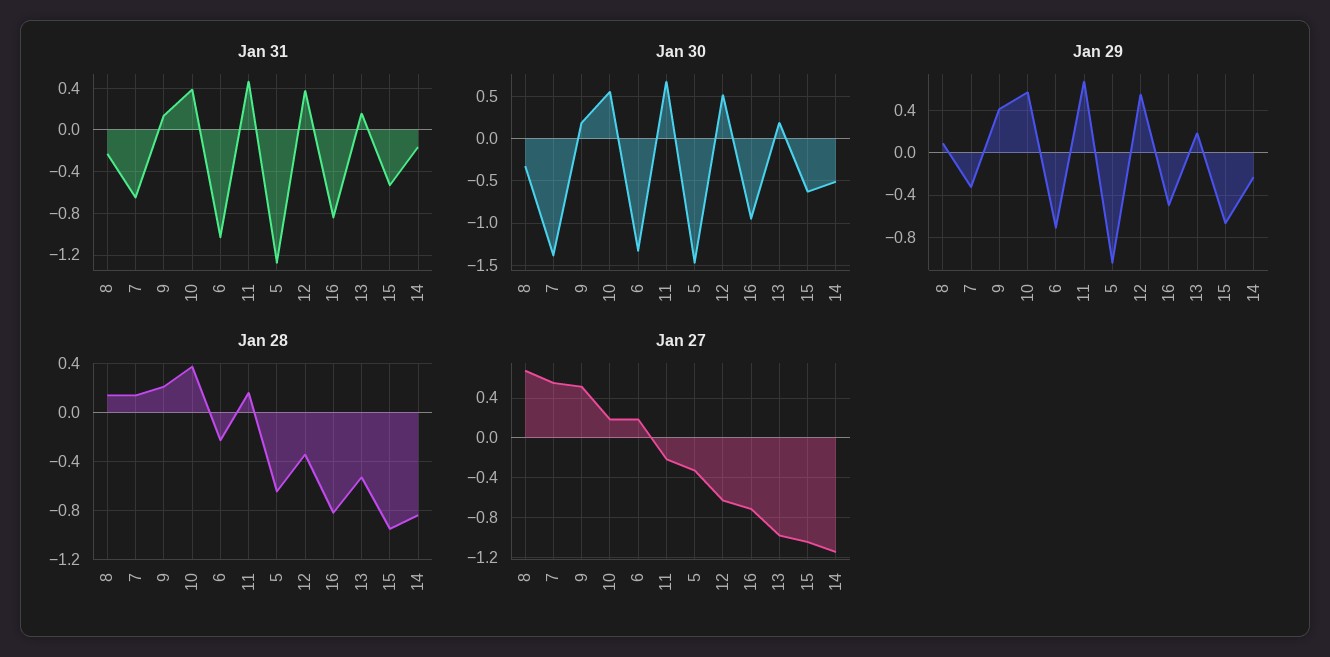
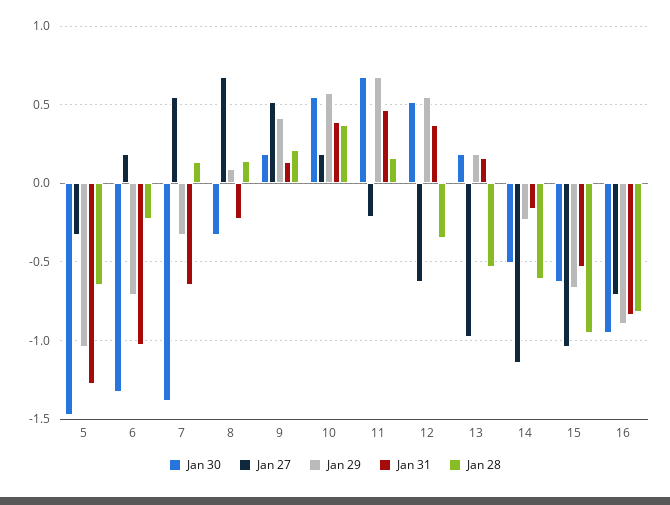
  {
    "Jan 31": {
      "8": -0.25,
      "7": -0.65,
      "9": 0.15,
      "10": 0.4,
      "6": -1.05,
      "11": 0.45,
      "5": -1.3,
      "12": 0.35,
      "16": -0.85,
      "13": 0.15,
      "15": -0.55,
      "14": -0.15
    },
    "Jan 30": {
      "8": -0.35,
      "7": -1.4,
      "9": 0.2,
      "10": 0.55,
      "6": -1.35,
      "11": 0.7,
      "5": -1.45,
      "12": 0.5,
      "16": -0.95,
      "13": 0.2,
      "15": -0.65,
      "14": -0.5
    },
    "Jan 29": {
      "8": 0.1,
      "7": -0.35,
      "9": 0.4,
      "10": 0.55,
      "6": -0.7,
      "11": 0.7,
      "5": -1.05,
      "12": 0.55,
-     "16": -0.5,
+     "16": -0.9,
      "13": 0.2,
      "15": -0.65,
      "14": -0.25
    },
    "Jan 28": {
      "8": 0.15,
      "7": 0.15,
      "9": 0.2,
      "10": 0.35,
      "6": -0.25,
      "11": 0.15,
      "5": -0.65,
      "12": -0.35,
      "16": -0.8,
      "13": -0.55,
      "15": -0.95,
-     "14": -0.85
+     "14": -0.6
    },
    "Jan 27": {
      "8": 0.7,
      "7": 0.55,
      "9": 0.5,
      "10": 0.2,
      "6": 0.2,
      "11": -0.2,
      "5": -0.35,
      "12": -0.65,
      "16": -0.7,
      "13": -1,
      "15": -1.05,
      "14": -1.15
    }
  }

